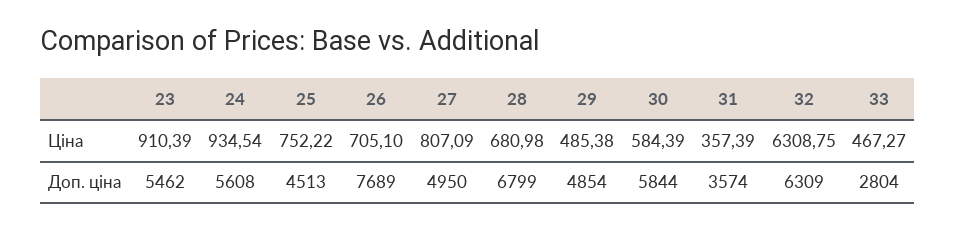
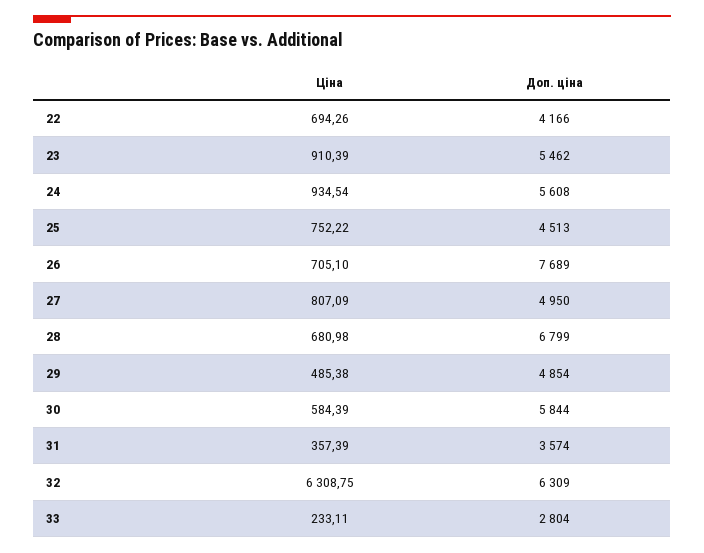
  {
    "23": {
      "Ціна": 910.39,
      "Доп. ціна": 5462
    },
    "24": {
      "Ціна": 934.54,
      "Доп. ціна": 5608
    },
    "25": {
      "Ціна": 752.22,
      "Доп. ціна": 4513
    },
    "26": {
      "Ціна": 705.1,
      "Доп. ціна": 7689
    },
    "27": {
      "Ціна": 807.09,
      "Доп. ціна": 4950
    },
    "28": {
      "Ціна": 680.98,
      "Доп. ціна": 6799
    },
    "29": {
      "Ціна": 485.38,
      "Доп. ціна": 4854
    },
    "30": {
      "Ціна": 584.39,
      "Доп. ціна": 5844
    },
    "31": {
      "Ціна": 357.39,
      "Доп. ціна": 3574
    },
    "32": {
      "Ціна": 6308.75,
      "Доп. ціна": 6309
    },
    "33": {
-     "Ціна": 467.27,
+     "Ціна": 233.11,
      "Доп. ціна": 2804
-   }
+   },
+   "22": {
+     "Ціна": 694.26,
+     "Доп. ціна": 4166
+   }
  }

